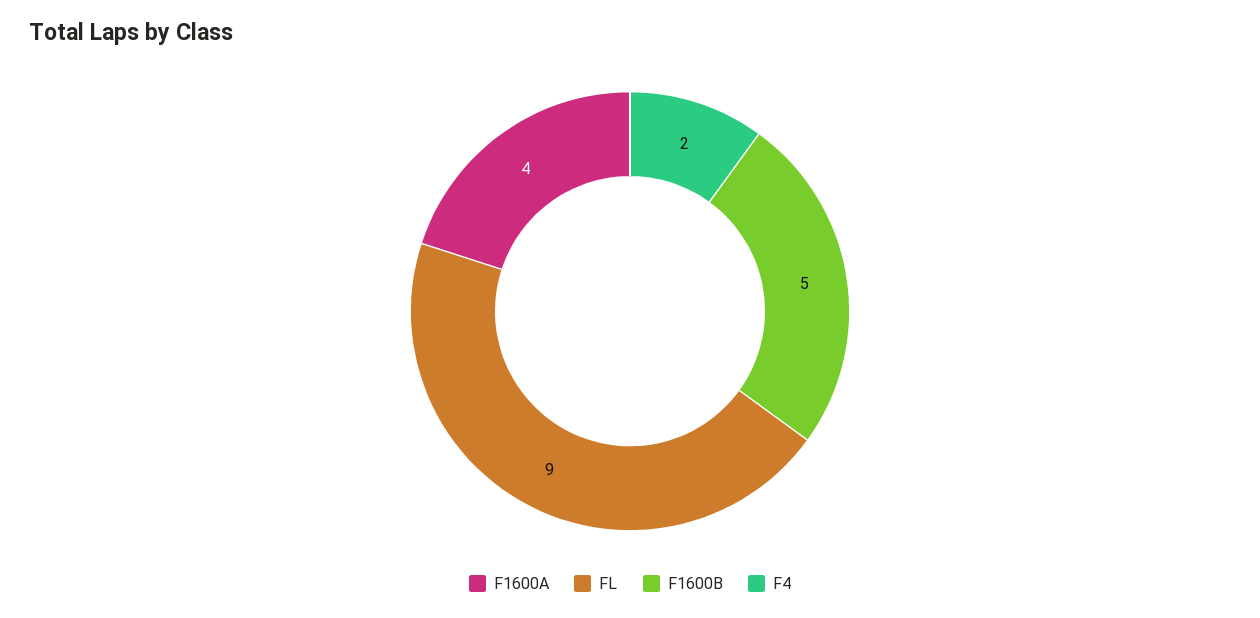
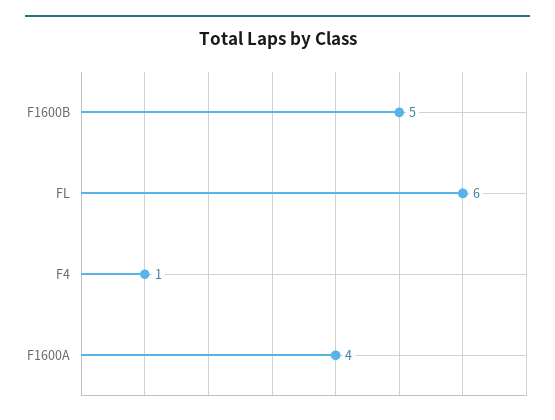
  {
    "F1600A": 4,
-   "FL": 9,
+   "FL": 6,
    "F1600B": 5,
-   "F4": 2
+   "F4": 1
  }

